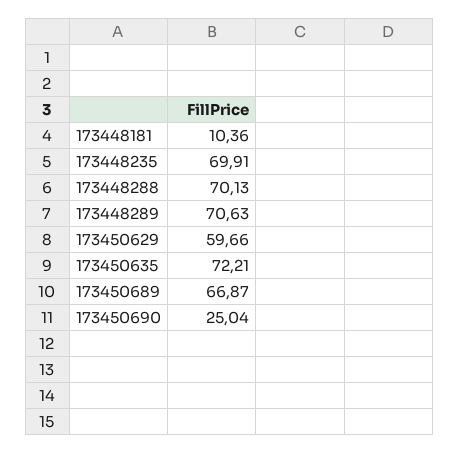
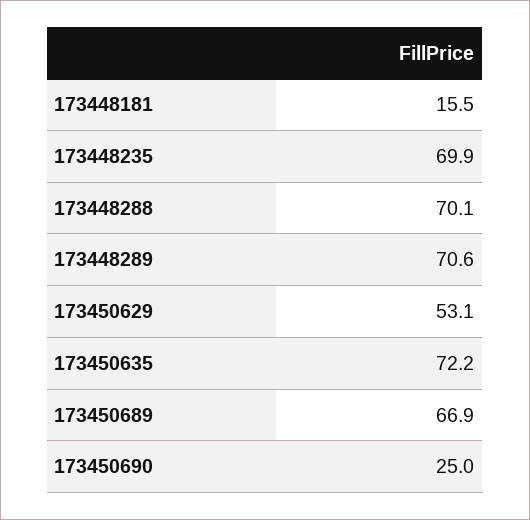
  {
-   "173448181": 10.36,
+   "173448181": 15.5,
    "173448235": 69.91,
    "173448288": 70.13,
    "173448289": 70.63,
-   "173450629": 59.66,
+   "173450629": 53.1,
    "173450635": 72.21,
    "173450689": 66.87,
    "173450690": 25.04
  }

